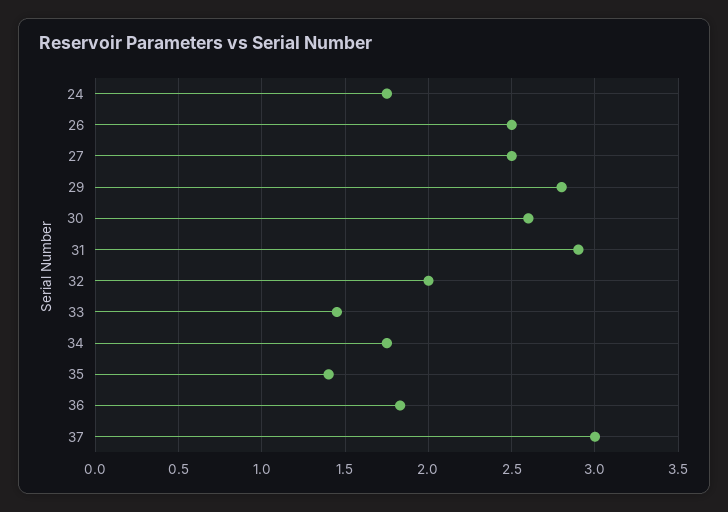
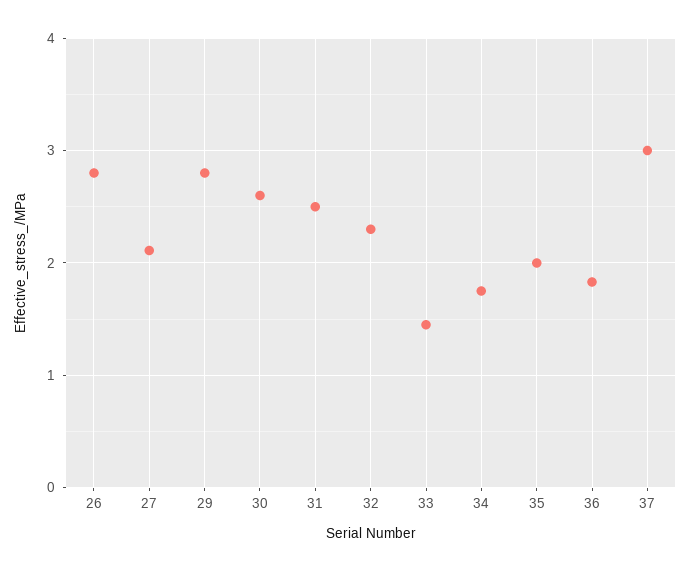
  {
-   "24": 1.75,
-   "26": 2.5,
+   "26": 2.8,
-   "27": 2.5,
+   "27": 2.1,
    "29": 2.8,
    "30": 2.6,
-   "31": 2.9,
+   "31": 2.5,
-   "32": 2,
+   "32": 2.3,
    "33": 1.45,
    "34": 1.75,
-   "35": 1.4,
+   "35": 2,
    "36": 1.85,
    "37": 3
  }

